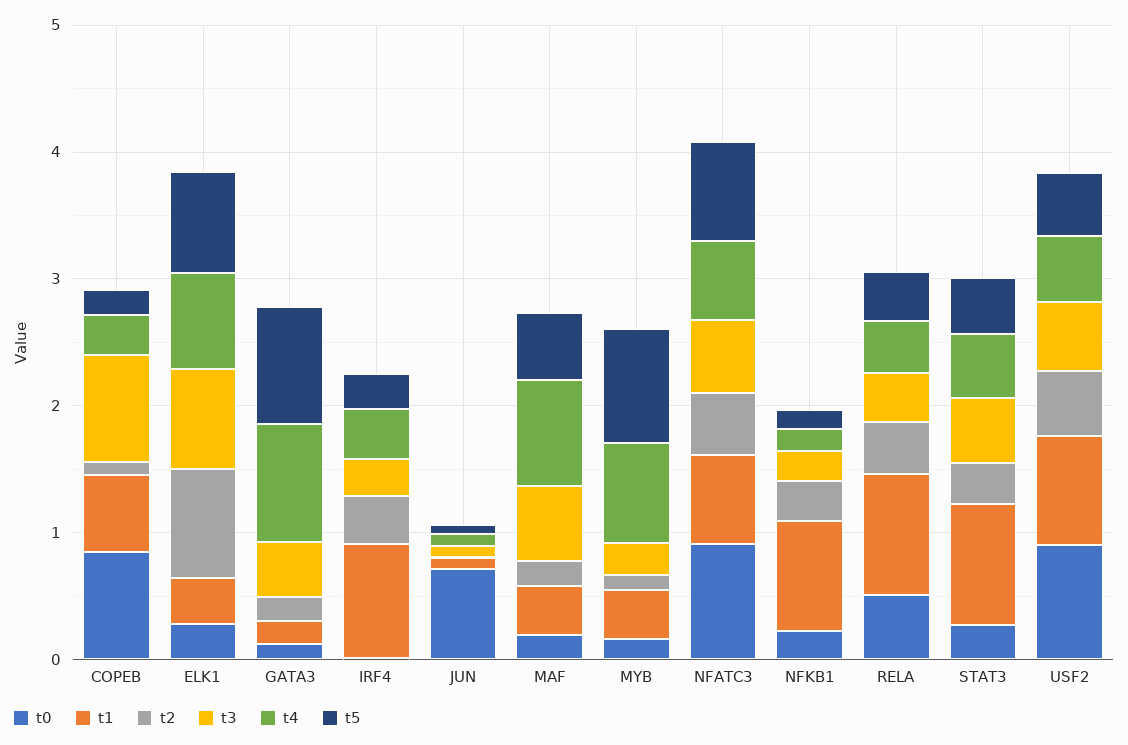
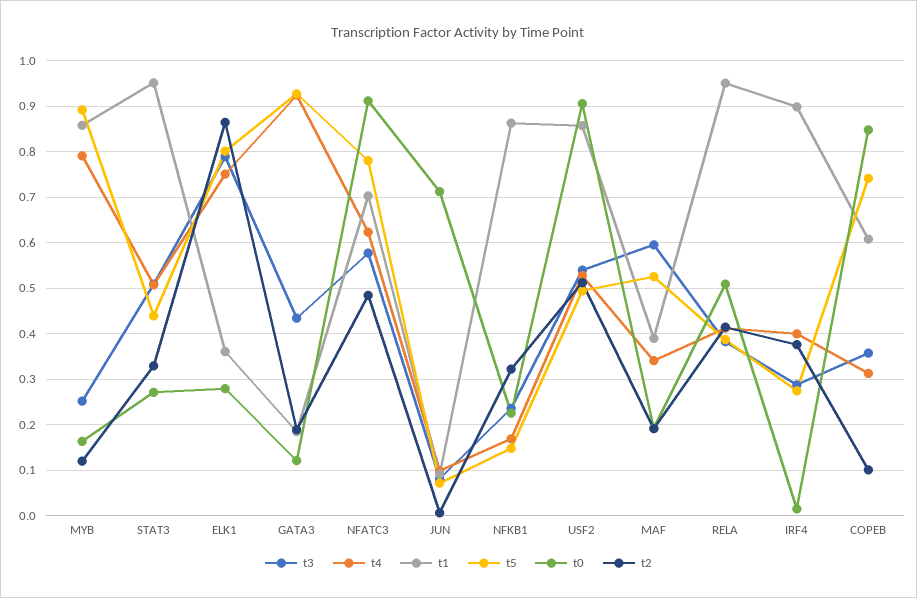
  {
    "t0": {
      "COPEB": 0.84,
      "ELK1": 0.28,
      "GATA3": 0.12,
      "IRF4": 0.02,
      "JUN": 0.72,
      "MAF": 0.2,
      "MYB": 0.16,
      "NFATC3": 0.92,
      "NFKB1": 0.22,
      "RELA": 0.5,
      "STAT3": 0.28,
      "USF2": 0.9
    },
    "t1": {
      "COPEB": 0.6,
      "ELK1": 0.36,
      "GATA3": 0.18,
      "IRF4": 0.9,
      "JUN": 0.1,
      "MAF": 0.38,
-     "MYB": 0.4,
+     "MYB": 0.86,
      "NFATC3": 0.7,
      "NFKB1": 0.86,
      "RELA": 0.96,
      "STAT3": 0.96,
      "USF2": 0.86
    },
    "t2": {
      "COPEB": 0.1,
      "ELK1": 0.86,
      "GATA3": 0.18,
      "IRF4": 0.38,
      "JUN": 0,
      "MAF": 0.2,
      "MYB": 0.12,
      "NFATC3": 0.48,
      "NFKB1": 0.32,
      "RELA": 0.42,
      "STAT3": 0.32,
      "USF2": 0.52
    },
    "t3": {
-     "COPEB": 0.8,
+     "COPEB": 0.36,
      "ELK1": 0.78,
      "GATA3": 0.44,
      "IRF4": 0.28,
      "JUN": 0.08,
      "MAF": 0.6,
      "MYB": 0.26,
      "NFATC3": 0.58,
      "NFKB1": 0.24,
      "RELA": 0.38,
      "STAT3": 0.5,
      "USF2": 0.54
    },
    "t4": {
      "COPEB": 0.32,
      "ELK1": 0.76,
      "GATA3": 0.92,
      "IRF4": 0.4,
      "JUN": 0.1,
-     "MAF": 0.8,
+     "MAF": 0.34,
      "MYB": 0.8,
      "NFATC3": 0.62,
      "NFKB1": 0.16,
      "RELA": 0.42,
      "STAT3": 0.5,
      "USF2": 0.52
    },
    "t5": {
-     "COPEB": 0.2,
+     "COPEB": 0.74,
      "ELK1": 0.8,
      "GATA3": 0.92,
      "IRF4": 0.28,
      "JUN": 0.08,
      "MAF": 0.52,
      "MYB": 0.9,
      "NFATC3": 0.78,
      "NFKB1": 0.14,
      "RELA": 0.38,
      "STAT3": 0.44,
      "USF2": 0.5
    }
  }

